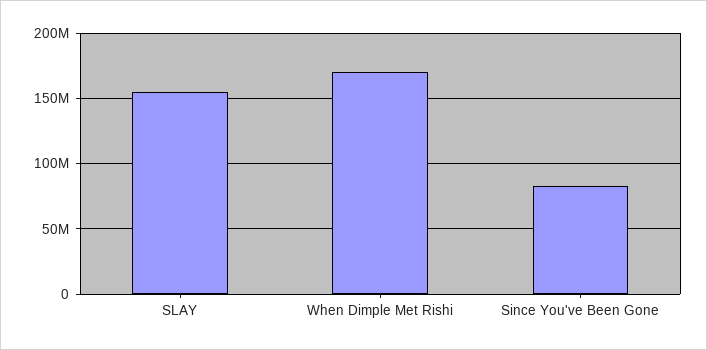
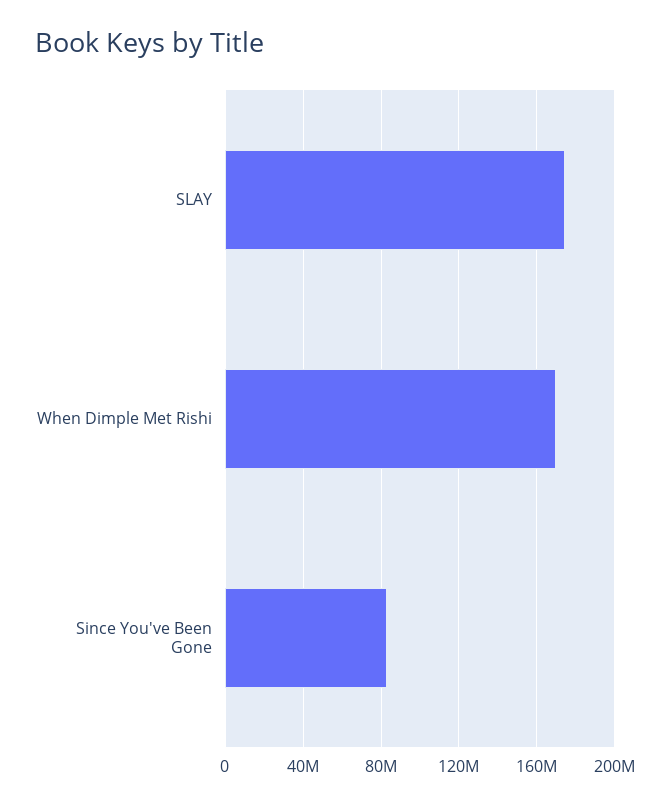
  {
-   "SLAY": 155000000,
+   "SLAY": 175000000,
    "When Dimple Met Rishi": 170000000,
    "Since You've Been Gone": 85000000
  }

